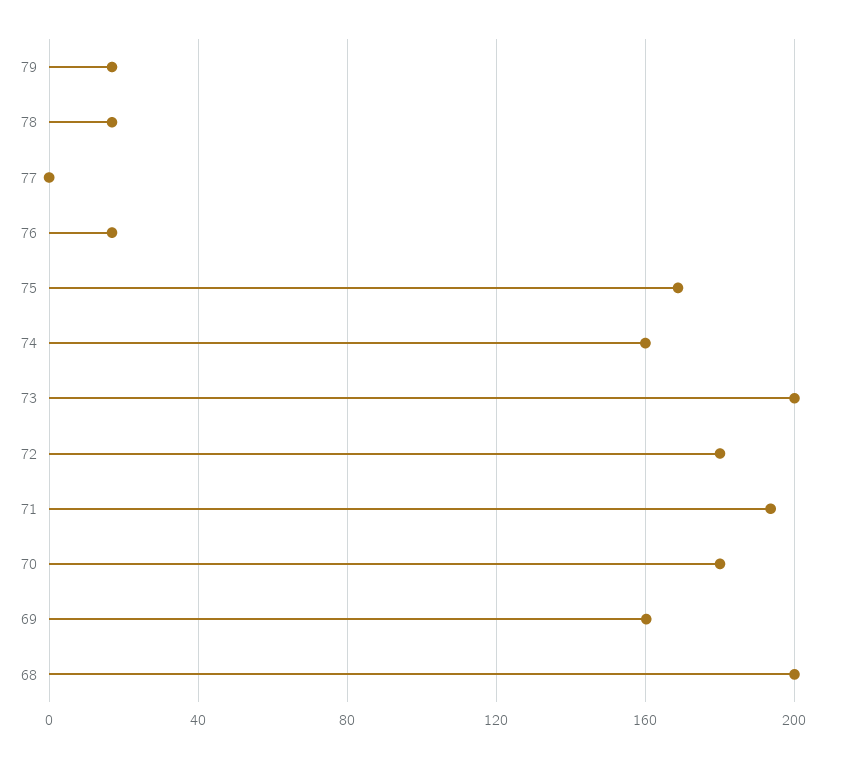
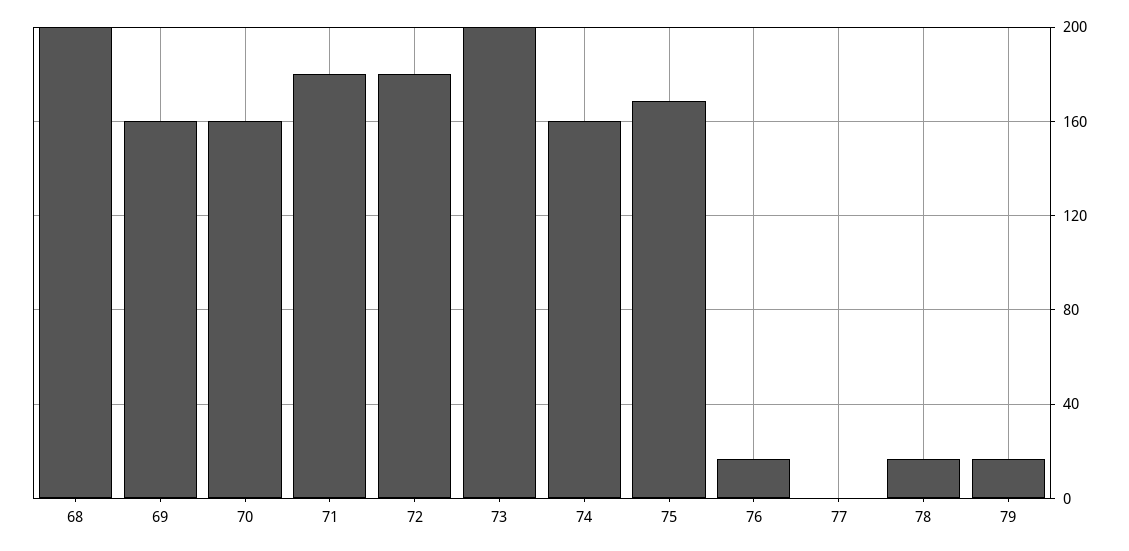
  {
    "79": 15,
    "78": 15,
    "77": 0,
    "76": 15,
    "75": 170,
    "74": 160,
    "73": 200,
    "72": 180,
-   "71": 195,
+   "71": 180,
-   "70": 180,
+   "70": 160,
    "69": 160,
    "68": 200
  }

